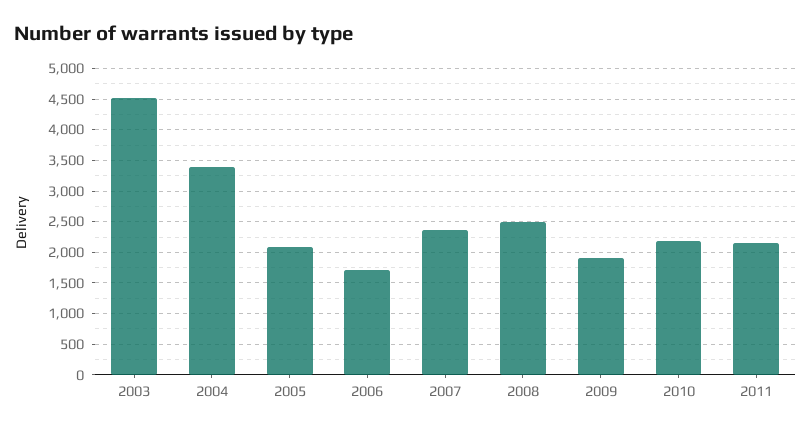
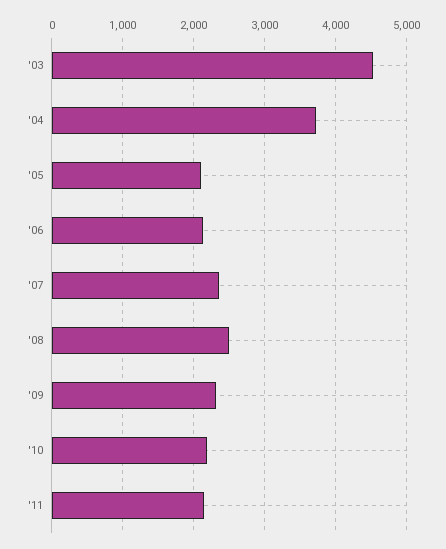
  {
    "2003": 4500,
-   "2004": 3400,
+   "2004": 3700,
    "2005": 2100,
-   "2006": 1700,
+   "2006": 2100,
    "2007": 2400,
    "2008": 2500,
-   "2009": 1900,
+   "2009": 2300,
    "2010": 2200,
    "2011": 2100
  }

